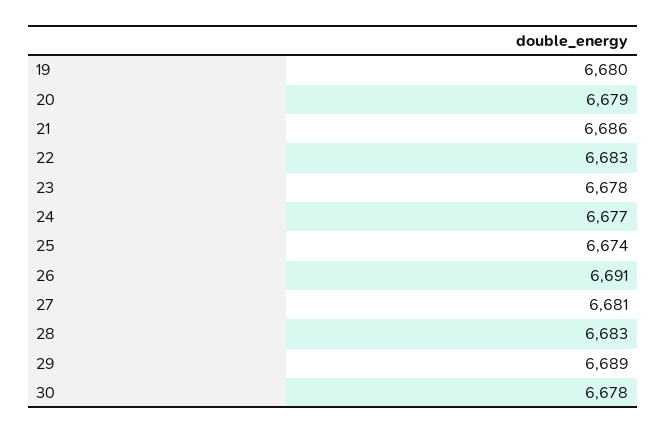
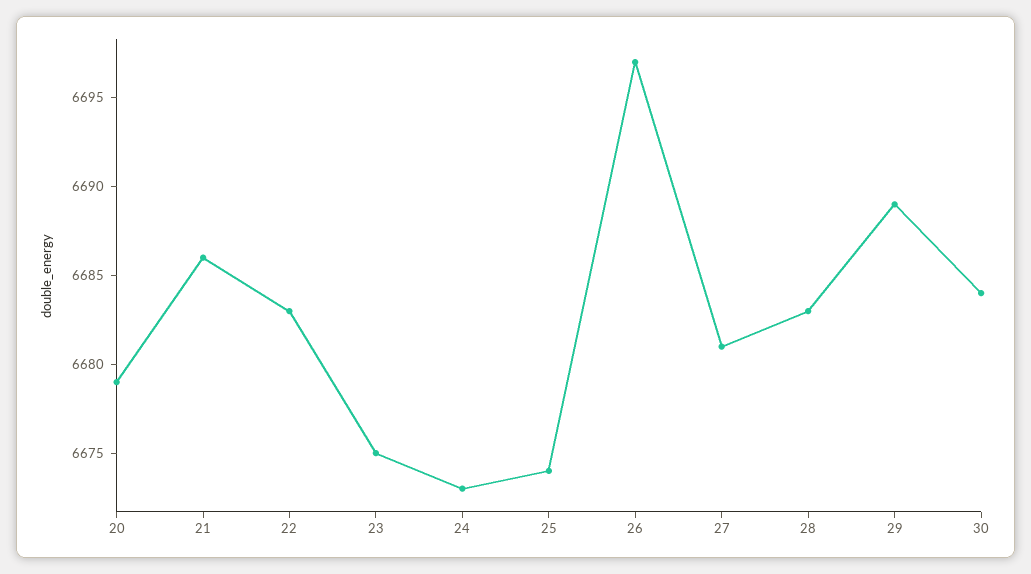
  {
-   "19": 6680,
    "20": 6679,
    "21": 6686,
    "22": 6683,
-   "23": 6678,
+   "23": 6675,
-   "24": 6677,
+   "24": 6673,
    "25": 6674,
-   "26": 6691,
+   "26": 6697,
    "27": 6681,
    "28": 6683,
    "29": 6689,
-   "30": 6678
+   "30": 6684
  }

